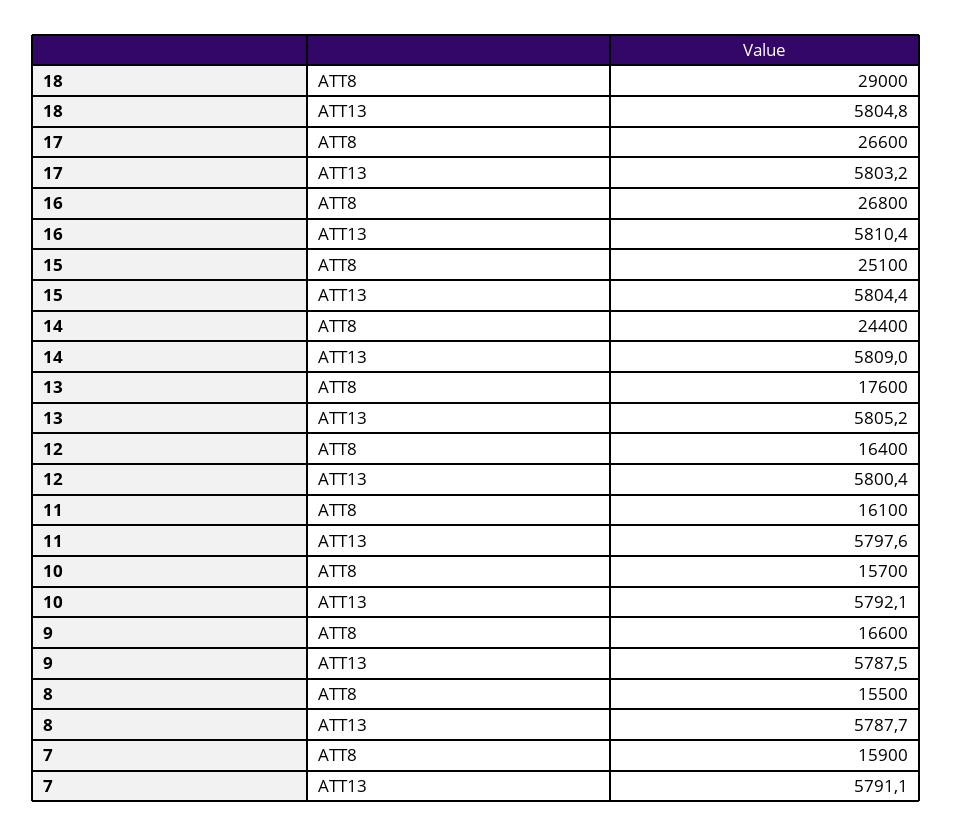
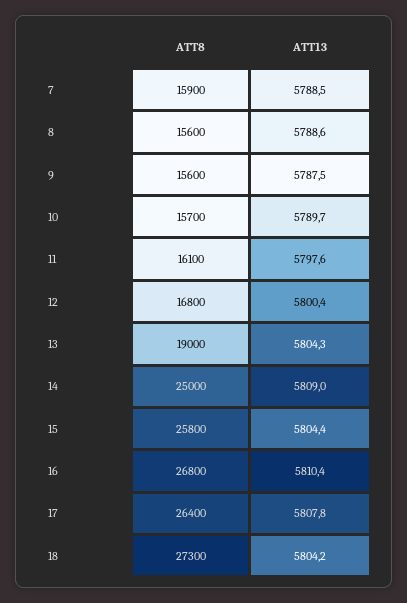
  {
    "18": {
-     "ATT8": 29000,
+     "ATT8": 27300,
-     "ATT13": 5804.8
+     "ATT13": 5804.2
    },
    "17": {
-     "ATT8": 26600,
+     "ATT8": 26400,
-     "ATT13": 5803.2
+     "ATT13": 5807.8
    },
    "16": {
      "ATT8": 26800,
      "ATT13": 5810.4
    },
    "15": {
-     "ATT8": 25100,
+     "ATT8": 25800,
      "ATT13": 5804.4
    },
    "14": {
-     "ATT8": 24400,
+     "ATT8": 25000,
      "ATT13": 5809
    },
    "13": {
-     "ATT8": 17600,
+     "ATT8": 19000,
-     "ATT13": 5805.2
+     "ATT13": 5804.3
    },
    "12": {
-     "ATT8": 16400,
+     "ATT8": 16800,
      "ATT13": 5800.4
    },
    "11": {
      "ATT8": 16100,
      "ATT13": 5797.6
    },
    "10": {
      "ATT8": 15700,
-     "ATT13": 5792.1
+     "ATT13": 5789.7
    },
    "9": {
-     "ATT8": 16600,
+     "ATT8": 15600,
      "ATT13": 5787.5
    },
    "8": {
-     "ATT8": 15500,
+     "ATT8": 15600,
-     "ATT13": 5787.7
+     "ATT13": 5788.6
    },
    "7": {
      "ATT8": 15900,
-     "ATT13": 5791.1
+     "ATT13": 5788.5
    }
  }

